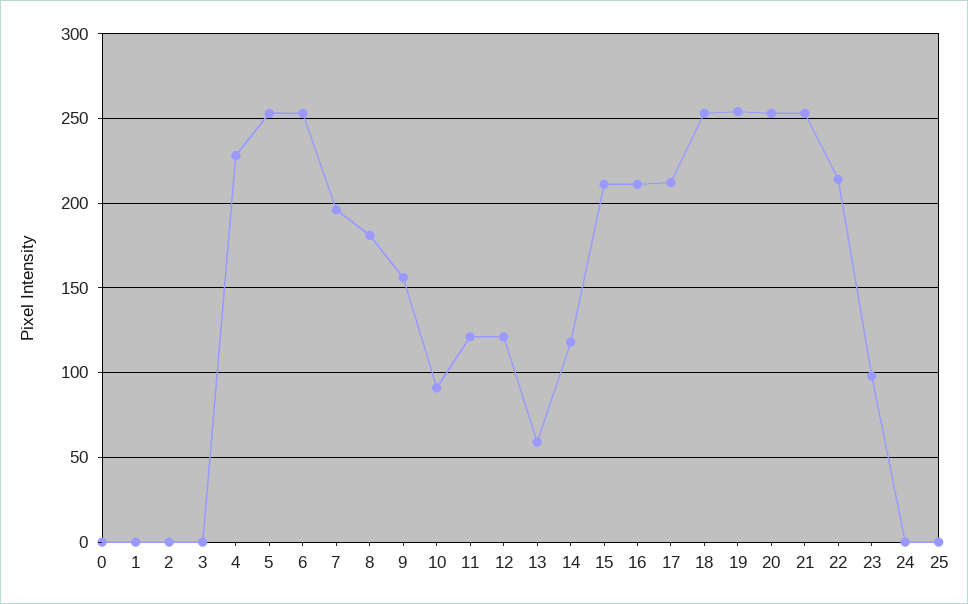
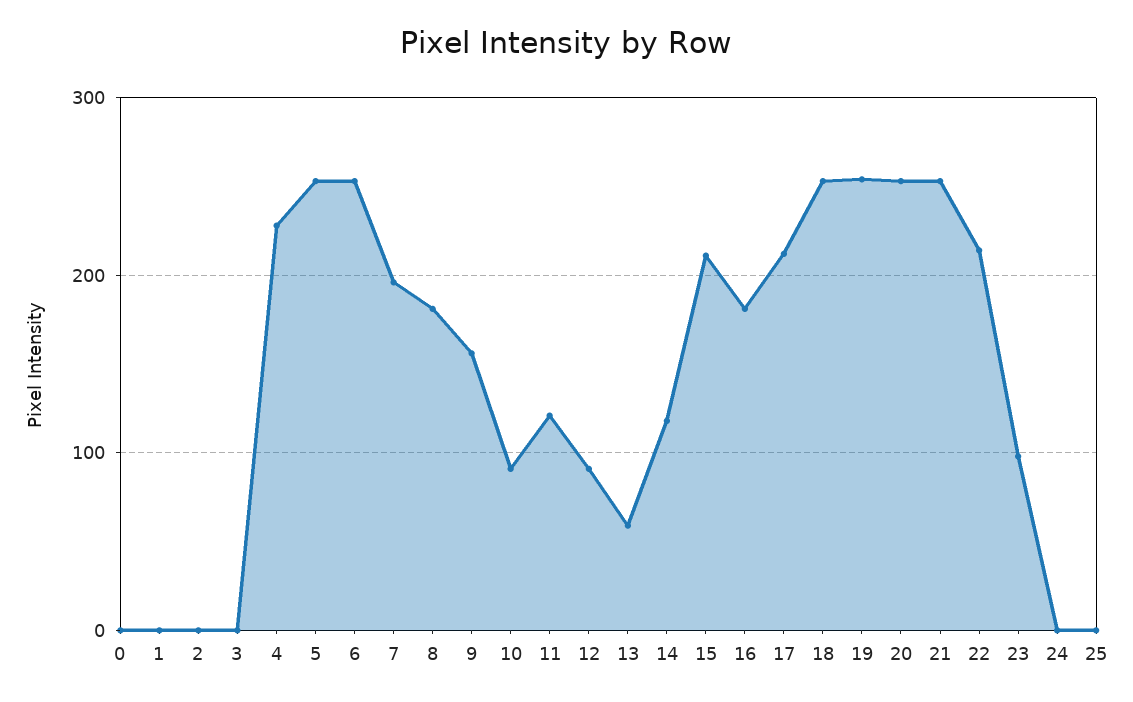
  {
    "0": 0,
    "1": 0,
    "2": 0,
    "3": 0,
    "4": 230,
    "5": 255,
    "6": 255,
    "7": 195,
    "8": 180,
    "9": 155,
    "10": 90,
    "11": 120,
-   "12": 120,
+   "12": 90,
    "13": 60,
    "14": 120,
    "15": 210,
-   "16": 210,
+   "16": 180,
    "17": 210,
    "18": 255,
    "19": 255,
    "20": 255,
    "21": 255,
    "22": 215,
    "23": 100,
    "24": 0,
    "25": 0
  }

